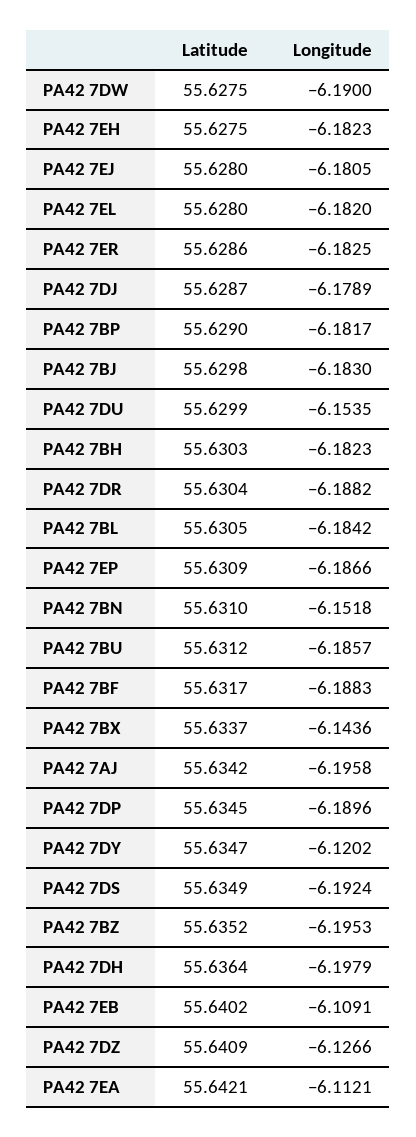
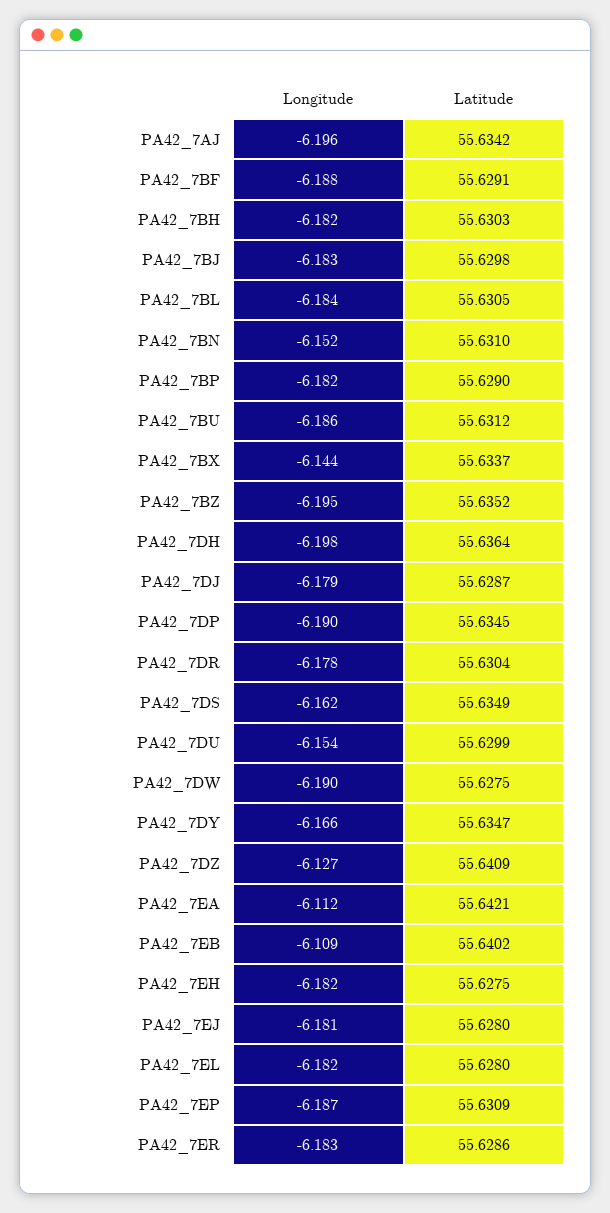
  {
    "Latitude": {
      "PA42 7DW": 55.6275,
      "PA42 7EH": 55.6275,
      "PA42 7EJ": 55.628,
      "PA42 7EL": 55.628,
      "PA42 7ER": 55.6286,
      "PA42 7DJ": 55.6287,
      "PA42 7BP": 55.629,
      "PA42 7BJ": 55.6298,
      "PA42 7DU": 55.6299,
      "PA42 7BH": 55.6303,
      "PA42 7DR": 55.6304,
      "PA42 7BL": 55.6305,
      "PA42 7EP": 55.6309,
      "PA42 7BN": 55.631,
      "PA42 7BU": 55.6312,
-     "PA42 7BF": 55.6317,
+     "PA42 7BF": 55.6291,
      "PA42 7BX": 55.6337,
      "PA42 7AJ": 55.6342,
      "PA42 7DP": 55.6345,
      "PA42 7DY": 55.6347,
      "PA42 7DS": 55.6349,
      "PA42 7BZ": 55.6352,
      "PA42 7DH": 55.6364,
      "PA42 7EB": 55.6402,
      "PA42 7DZ": 55.6409,
      "PA42 7EA": 55.6421
    },
    "Longitude": {
      "PA42 7DW": -6.19,
      "PA42 7EH": -6.1823,
      "PA42 7EJ": -6.1805,
      "PA42 7EL": -6.182,
      "PA42 7ER": -6.1825,
      "PA42 7DJ": -6.1789,
      "PA42 7BP": -6.1817,
      "PA42 7BJ": -6.183,
      "PA42 7DU": -6.1535,
      "PA42 7BH": -6.1823,
-     "PA42 7DR": -6.1882,
+     "PA42 7DR": -6.178,
      "PA42 7BL": -6.1842,
      "PA42 7EP": -6.1866,
      "PA42 7BN": -6.1518,
      "PA42 7BU": -6.1857,
      "PA42 7BF": -6.1883,
      "PA42 7BX": -6.1436,
      "PA42 7AJ": -6.1958,
      "PA42 7DP": -6.1896,
-     "PA42 7DY": -6.1202,
+     "PA42 7DY": -6.166,
-     "PA42 7DS": -6.1924,
+     "PA42 7DS": -6.162,
      "PA42 7BZ": -6.1953,
      "PA42 7DH": -6.1979,
      "PA42 7EB": -6.1091,
      "PA42 7DZ": -6.1266,
      "PA42 7EA": -6.1121
    }
  }

